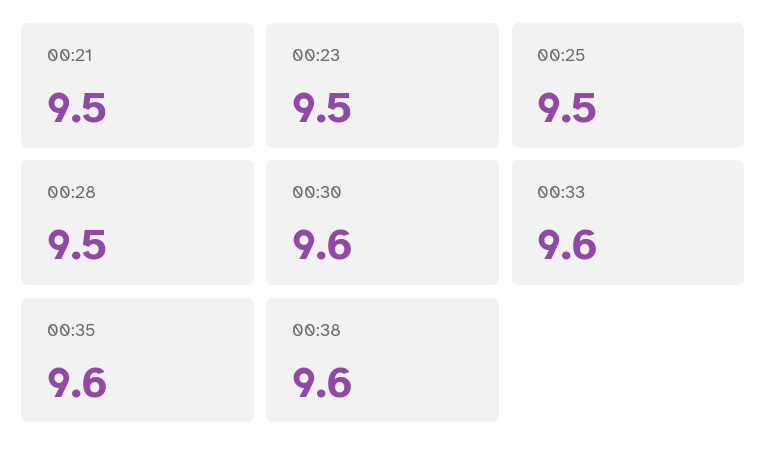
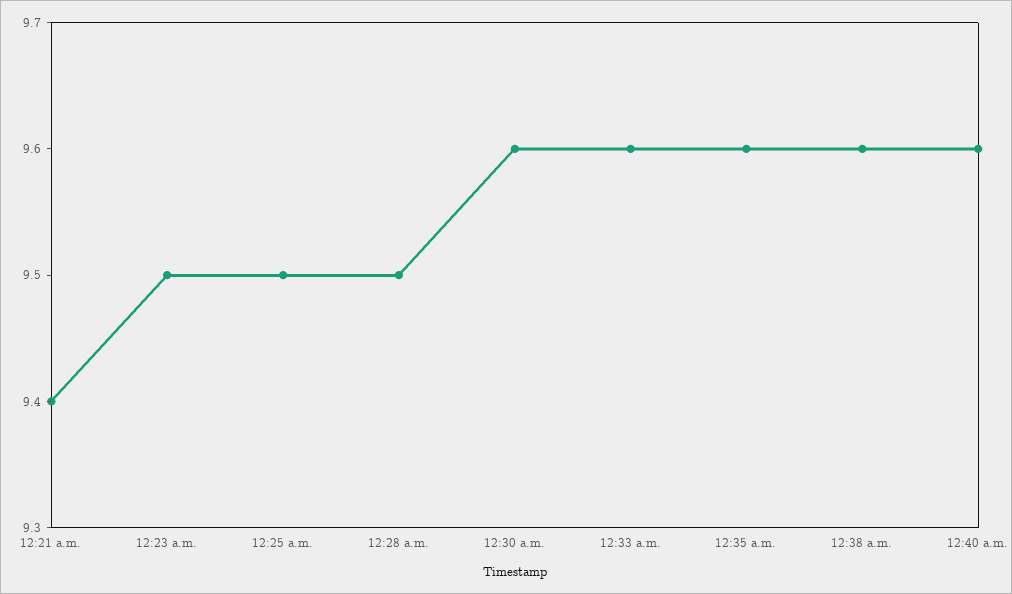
  {
-   "00:21": 9.5,
+   "00:21": 9.4,
    "00:23": 9.5,
    "00:25": 9.5,
    "00:28": 9.5,
    "00:30": 9.6,
    "00:33": 9.6,
    "00:35": 9.6,
-   "00:38": 9.6
+   "00:38": 9.6,
+   "12:40 a.m.": 9.6
  }

